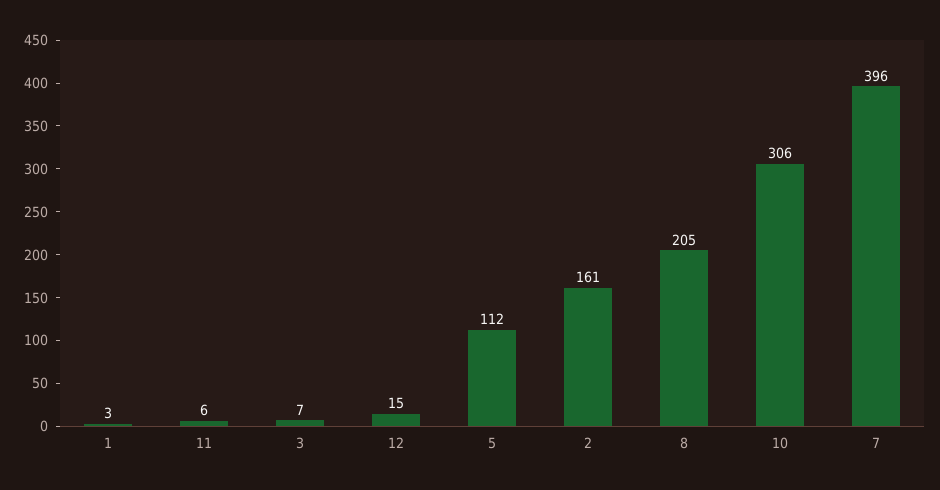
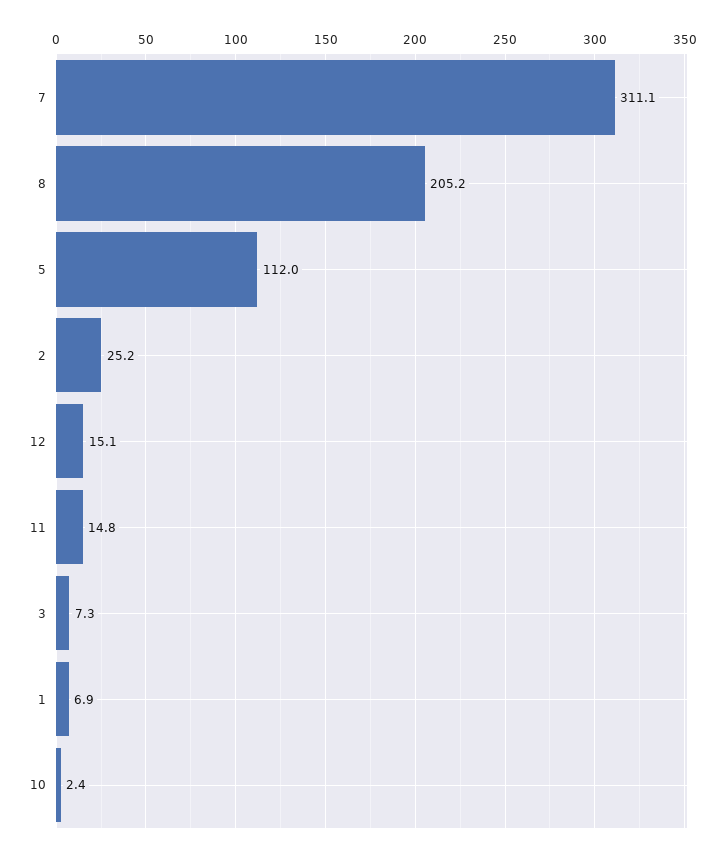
  {
-   "1": 3,
+   "1": 6.9,
-   "11": 6,
+   "11": 14.8,
    "3": 7.3,
    "12": 15.1,
    "5": 112,
-   "2": 161,
+   "2": 25.2,
    "8": 205.2,
-   "10": 306,
+   "10": 2.4,
-   "7": 396
+   "7": 311.1
  }

